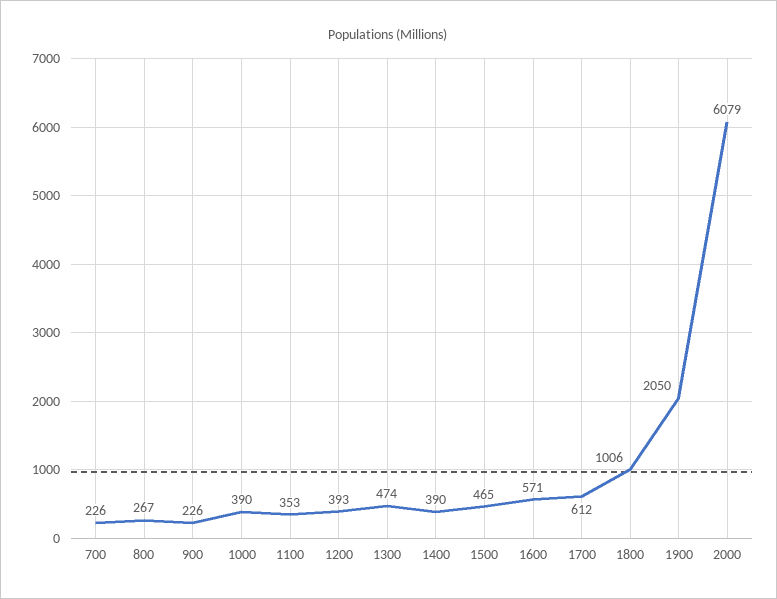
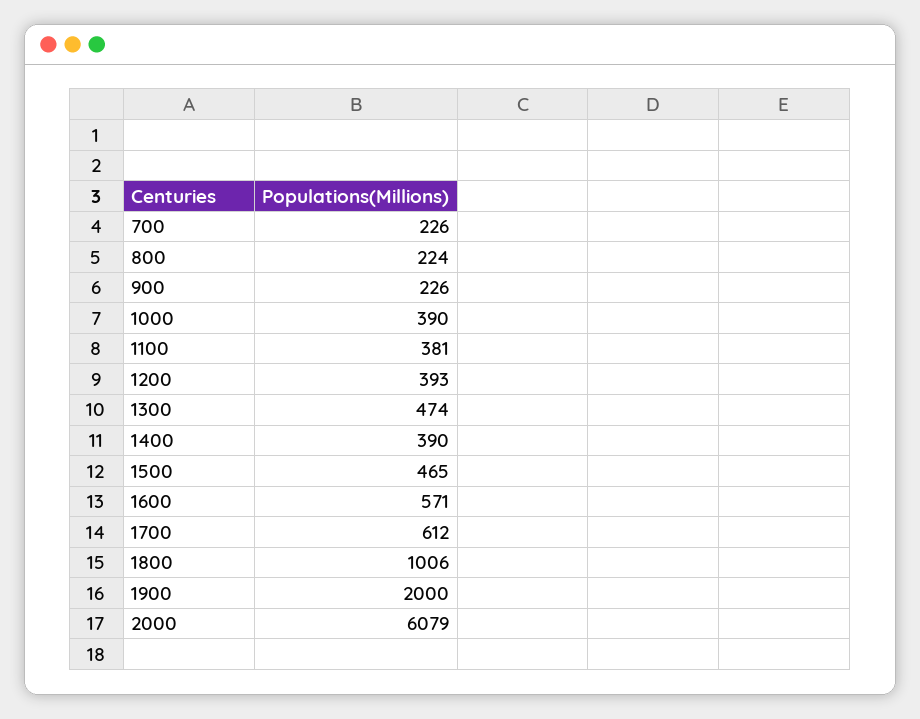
  {
    "700": 226,
-   "800": 267,
+   "800": 224,
    "900": 226,
    "1000": 390,
-   "1100": 353,
+   "1100": 381,
    "1200": 393,
    "1300": 474,
    "1400": 390,
    "1500": 465,
    "1600": 571,
    "1700": 612,
    "1800": 1006,
-   "1900": 2050,
+   "1900": 2000,
    "2000": 6079
  }

